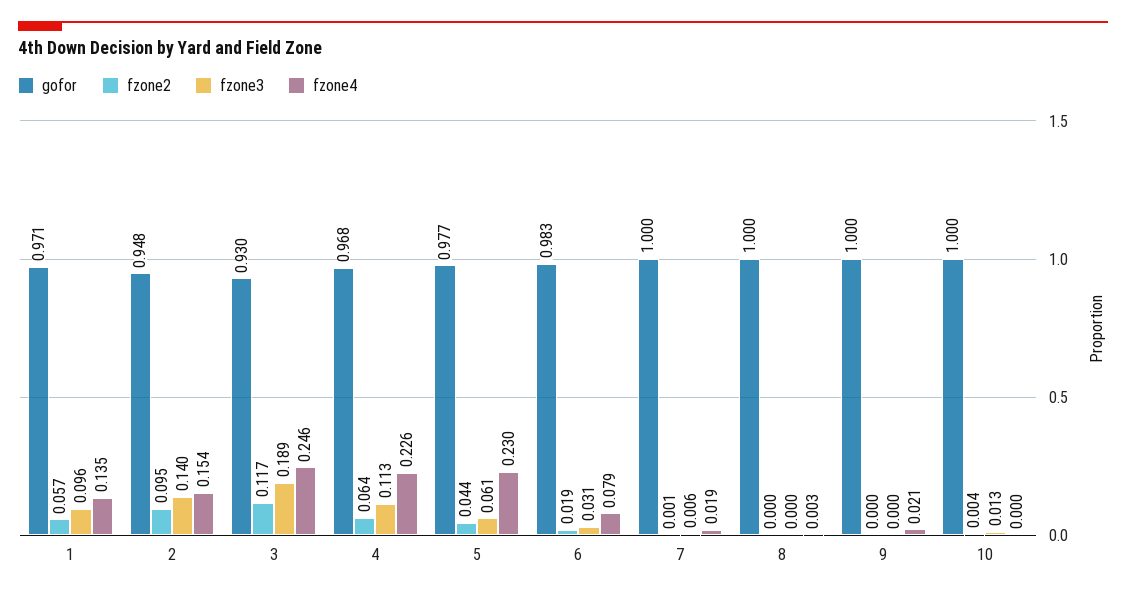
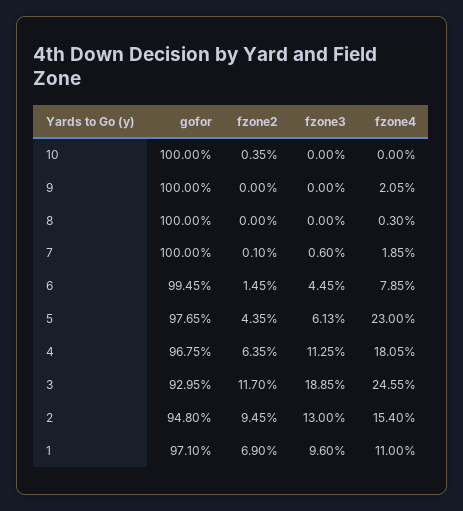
  {
    "gofor": {
      "1": 0.971,
      "2": 0.948,
      "3": 0.9295,
      "4": 0.9675,
      "5": 0.9765,
-     "6": 0.983,
+     "6": 0.9945,
      "7": 1,
      "8": 1,
      "9": 1,
      "10": 1
    },
    "fzone2": {
-     "1": 0.057,
+     "1": 0.069,
      "2": 0.0945,
      "3": 0.117,
      "4": 0.0635,
      "5": 0.0435,
-     "6": 0.019,
+     "6": 0.0145,
      "7": 0.001,
      "8": 0,
      "9": 0,
      "10": 0.0035
    },
    "fzone3": {
      "1": 0.096,
-     "2": 0.14,
+     "2": 0.13,
      "3": 0.1885,
      "4": 0.1125,
      "5": 0.0613,
-     "6": 0.031,
+     "6": 0.0445,
      "7": 0.006,
      "8": 0,
      "9": 0,
-     "10": 0.013
+     "10": 0
    },
    "fzone4": {
-     "1": 0.135,
+     "1": 0.11,
      "2": 0.154,
      "3": 0.2455,
-     "4": 0.226,
+     "4": 0.1805,
      "5": 0.23,
      "6": 0.0785,
      "7": 0.0185,
      "8": 0.003,
      "9": 0.0205,
      "10": 0
    }
  }

